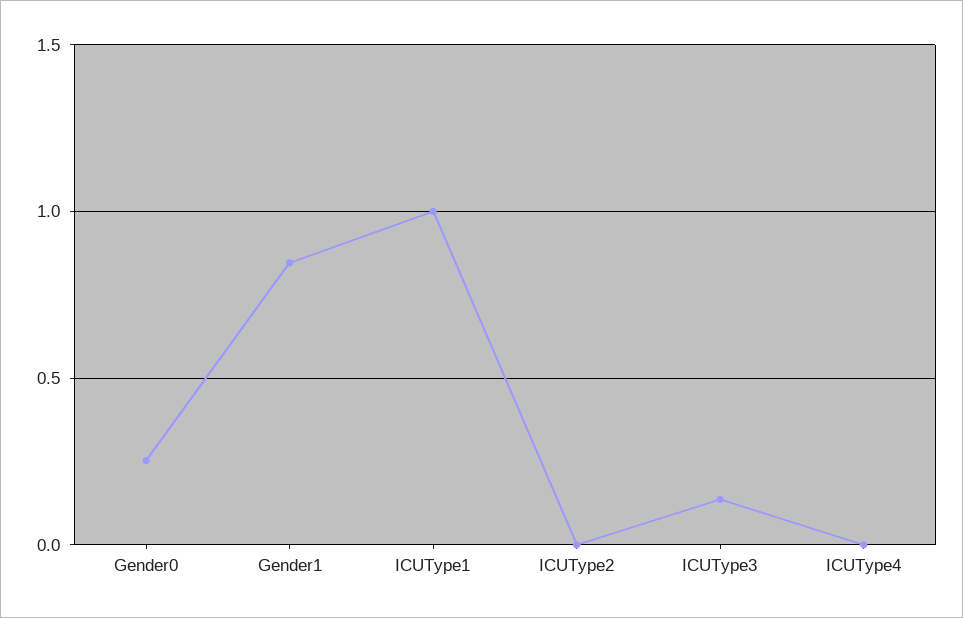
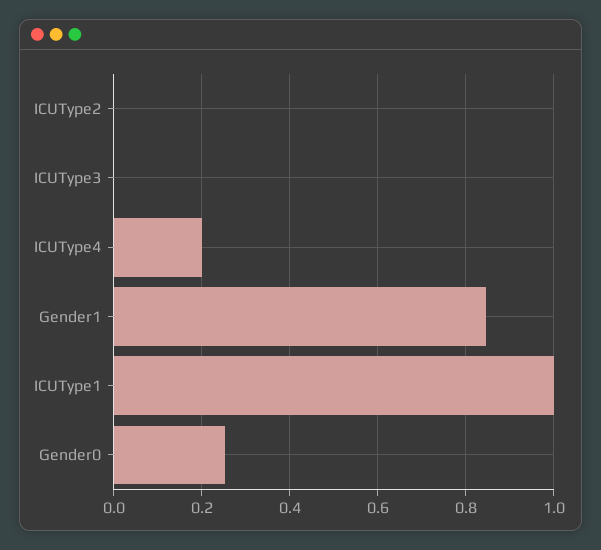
  {
    "Gender0": 0.26,
    "Gender1": 0.84,
    "ICUType1": 1,
    "ICUType2": 0,
-   "ICUType3": 0.15,
+   "ICUType3": 0,
-   "ICUType4": 0
+   "ICUType4": 0.2
  }

